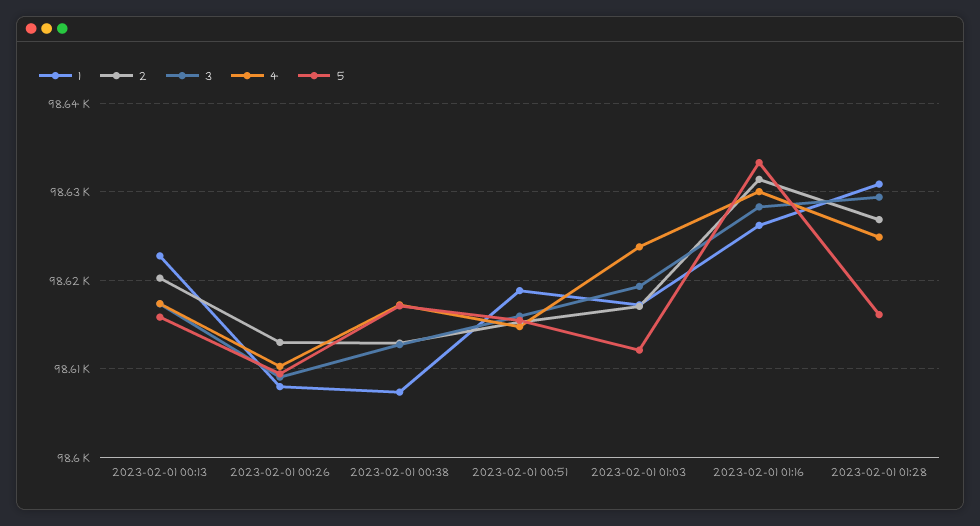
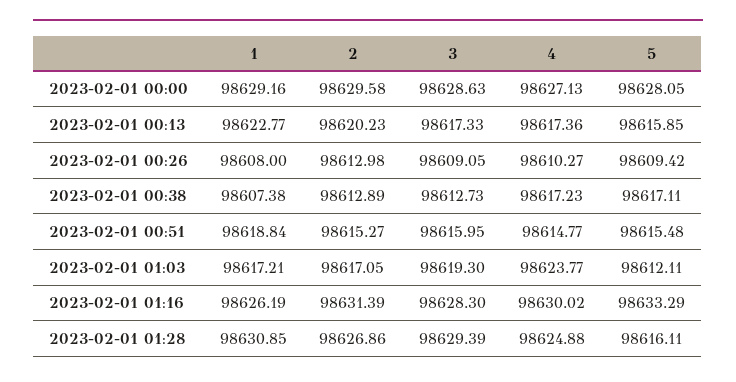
  {
    "1": {
      "2023-02-01 00:13": 98622.77,
      "2023-02-01 00:26": 98608,
      "2023-02-01 00:38": 98607.38,
      "2023-02-01 00:51": 98618.84,
      "2023-02-01 01:03": 98617.21,
      "2023-02-01 01:16": 98626.19,
-     "2023-02-01 01:28": 98630.85
+     "2023-02-01 01:28": 98630.85,
+     "2023-02-01 00:00": 98629.16
    },
    "2": {
      "2023-02-01 00:13": 98620.23,
      "2023-02-01 00:26": 98612.98,
      "2023-02-01 00:38": 98612.89,
      "2023-02-01 00:51": 98615.27,
      "2023-02-01 01:03": 98617.05,
      "2023-02-01 01:16": 98631.39,
-     "2023-02-01 01:28": 98626.86
+     "2023-02-01 01:28": 98626.86,
+     "2023-02-01 00:00": 98629.58
    },
    "3": {
      "2023-02-01 00:13": 98617.33,
      "2023-02-01 00:26": 98609.05,
      "2023-02-01 00:38": 98612.73,
      "2023-02-01 00:51": 98615.95,
      "2023-02-01 01:03": 98619.3,
      "2023-02-01 01:16": 98628.3,
-     "2023-02-01 01:28": 98629.39
+     "2023-02-01 01:28": 98629.39,
+     "2023-02-01 00:00": 98628.63
    },
    "4": {
      "2023-02-01 00:13": 98617.36,
      "2023-02-01 00:26": 98610.27,
      "2023-02-01 00:38": 98617.23,
      "2023-02-01 00:51": 98614.77,
      "2023-02-01 01:03": 98623.77,
      "2023-02-01 01:16": 98630.02,
-     "2023-02-01 01:28": 98624.88
+     "2023-02-01 01:28": 98624.88,
+     "2023-02-01 00:00": 98627.13
    },
    "5": {
      "2023-02-01 00:13": 98615.85,
      "2023-02-01 00:26": 98609.42,
      "2023-02-01 00:38": 98617.11,
      "2023-02-01 00:51": 98615.48,
      "2023-02-01 01:03": 98612.11,
      "2023-02-01 01:16": 98633.29,
-     "2023-02-01 01:28": 98616.11
+     "2023-02-01 01:28": 98616.11,
+     "2023-02-01 00:00": 98628.05
    }
  }

